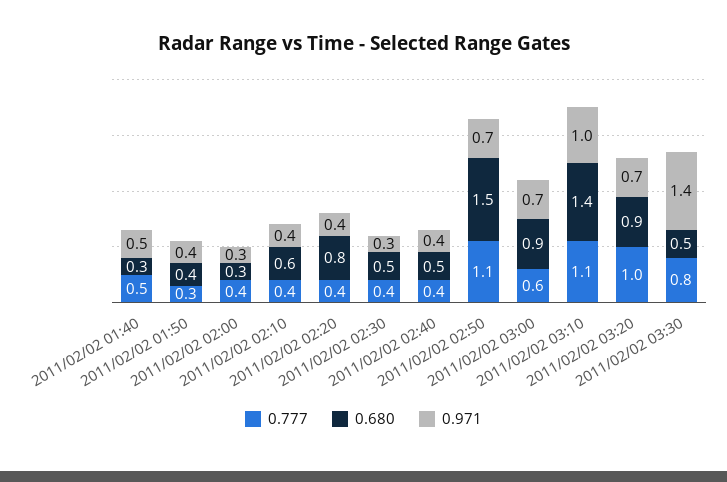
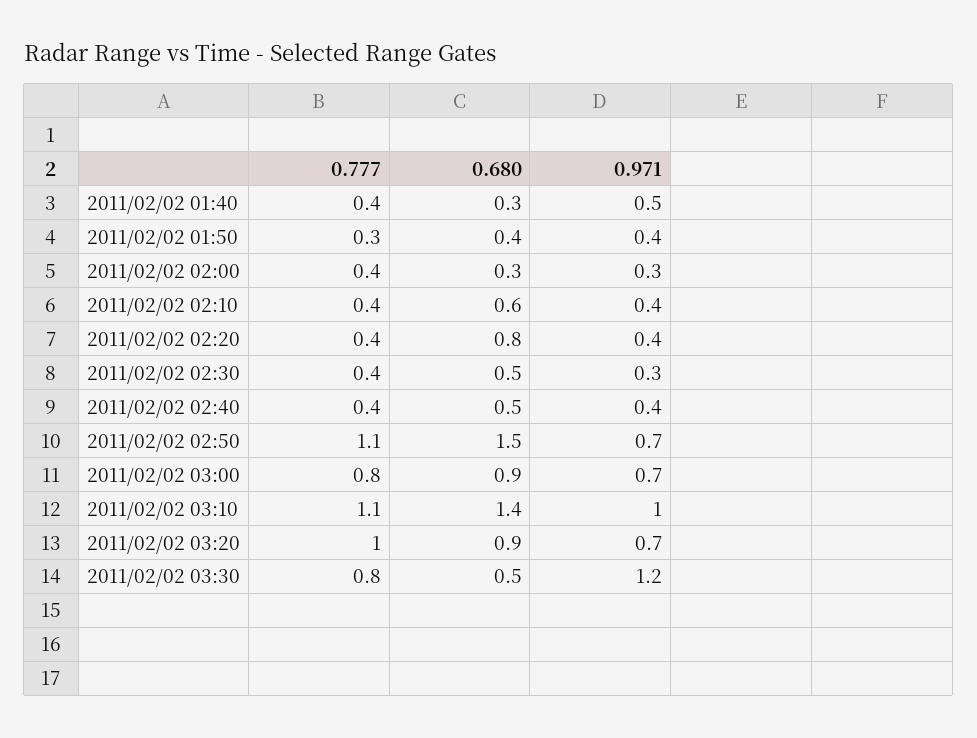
  {
    "0.777": {
-     "2011/02/02 01:40": 0.5,
+     "2011/02/02 01:40": 0.4,
      "2011/02/02 01:50": 0.3,
      "2011/02/02 02:00": 0.4,
      "2011/02/02 02:10": 0.4,
      "2011/02/02 02:20": 0.4,
      "2011/02/02 02:30": 0.4,
      "2011/02/02 02:40": 0.4,
      "2011/02/02 02:50": 1.1,
-     "2011/02/02 03:00": 0.6,
+     "2011/02/02 03:00": 0.8,
      "2011/02/02 03:10": 1.1,
      "2011/02/02 03:20": 1,
      "2011/02/02 03:30": 0.8
    },
    "0.680": {
      "2011/02/02 01:40": 0.3,
      "2011/02/02 01:50": 0.4,
      "2011/02/02 02:00": 0.3,
      "2011/02/02 02:10": 0.6,
      "2011/02/02 02:20": 0.8,
      "2011/02/02 02:30": 0.5,
      "2011/02/02 02:40": 0.5,
      "2011/02/02 02:50": 1.5,
      "2011/02/02 03:00": 0.9,
      "2011/02/02 03:10": 1.4,
      "2011/02/02 03:20": 0.9,
      "2011/02/02 03:30": 0.5
    },
    "0.971": {
      "2011/02/02 01:40": 0.5,
      "2011/02/02 01:50": 0.4,
      "2011/02/02 02:00": 0.3,
      "2011/02/02 02:10": 0.4,
      "2011/02/02 02:20": 0.4,
      "2011/02/02 02:30": 0.3,
      "2011/02/02 02:40": 0.4,
      "2011/02/02 02:50": 0.7,
      "2011/02/02 03:00": 0.7,
      "2011/02/02 03:10": 1,
      "2011/02/02 03:20": 0.7,
-     "2011/02/02 03:30": 1.4
+     "2011/02/02 03:30": 1.2
    }
  }

